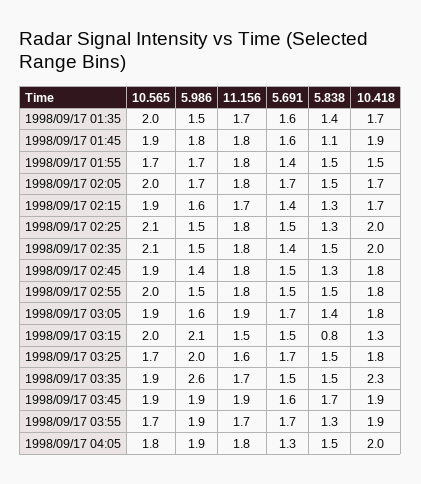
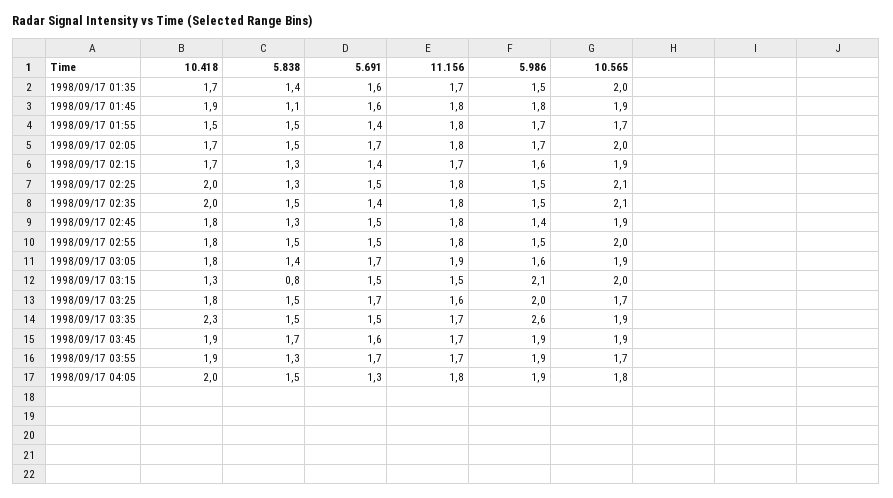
  {
    "10.565": {
      "1998/09/17 01:35": 2,
      "1998/09/17 01:45": 1.9,
      "1998/09/17 01:55": 1.7,
      "1998/09/17 02:05": 2,
      "1998/09/17 02:15": 1.9,
      "1998/09/17 02:25": 2.1,
      "1998/09/17 02:35": 2.1,
      "1998/09/17 02:45": 1.9,
      "1998/09/17 02:55": 2,
      "1998/09/17 03:05": 1.9,
      "1998/09/17 03:15": 2,
      "1998/09/17 03:25": 1.7,
      "1998/09/17 03:35": 1.9,
      "1998/09/17 03:45": 1.9,
      "1998/09/17 03:55": 1.7,
      "1998/09/17 04:05": 1.8
    },
    "5.986": {
      "1998/09/17 01:35": 1.5,
      "1998/09/17 01:45": 1.8,
      "1998/09/17 01:55": 1.7,
      "1998/09/17 02:05": 1.7,
      "1998/09/17 02:15": 1.6,
      "1998/09/17 02:25": 1.5,
      "1998/09/17 02:35": 1.5,
      "1998/09/17 02:45": 1.4,
      "1998/09/17 02:55": 1.5,
      "1998/09/17 03:05": 1.6,
      "1998/09/17 03:15": 2.1,
      "1998/09/17 03:25": 2,
      "1998/09/17 03:35": 2.6,
      "1998/09/17 03:45": 1.9,
      "1998/09/17 03:55": 1.9,
      "1998/09/17 04:05": 1.9
    },
    "11.156": {
      "1998/09/17 01:35": 1.7,
      "1998/09/17 01:45": 1.8,
      "1998/09/17 01:55": 1.8,
      "1998/09/17 02:05": 1.8,
      "1998/09/17 02:15": 1.7,
      "1998/09/17 02:25": 1.8,
      "1998/09/17 02:35": 1.8,
      "1998/09/17 02:45": 1.8,
      "1998/09/17 02:55": 1.8,
      "1998/09/17 03:05": 1.9,
      "1998/09/17 03:15": 1.5,
      "1998/09/17 03:25": 1.6,
      "1998/09/17 03:35": 1.7,
-     "1998/09/17 03:45": 1.9,
+     "1998/09/17 03:45": 1.7,
      "1998/09/17 03:55": 1.7,
      "1998/09/17 04:05": 1.8
    },
    "5.691": {
      "1998/09/17 01:35": 1.6,
      "1998/09/17 01:45": 1.6,
      "1998/09/17 01:55": 1.4,
      "1998/09/17 02:05": 1.7,
      "1998/09/17 02:15": 1.4,
      "1998/09/17 02:25": 1.5,
      "1998/09/17 02:35": 1.4,
      "1998/09/17 02:45": 1.5,
      "1998/09/17 02:55": 1.5,
      "1998/09/17 03:05": 1.7,
      "1998/09/17 03:15": 1.5,
      "1998/09/17 03:25": 1.7,
      "1998/09/17 03:35": 1.5,
      "1998/09/17 03:45": 1.6,
      "1998/09/17 03:55": 1.7,
      "1998/09/17 04:05": 1.3
    },
    "5.838": {
      "1998/09/17 01:35": 1.4,
      "1998/09/17 01:45": 1.1,
      "1998/09/17 01:55": 1.5,
      "1998/09/17 02:05": 1.5,
      "1998/09/17 02:15": 1.3,
      "1998/09/17 02:25": 1.3,
      "1998/09/17 02:35": 1.5,
      "1998/09/17 02:45": 1.3,
      "1998/09/17 02:55": 1.5,
      "1998/09/17 03:05": 1.4,
      "1998/09/17 03:15": 0.8,
      "1998/09/17 03:25": 1.5,
      "1998/09/17 03:35": 1.5,
      "1998/09/17 03:45": 1.7,
      "1998/09/17 03:55": 1.3,
      "1998/09/17 04:05": 1.5
    },
    "10.418": {
      "1998/09/17 01:35": 1.7,
      "1998/09/17 01:45": 1.9,
      "1998/09/17 01:55": 1.5,
      "1998/09/17 02:05": 1.7,
      "1998/09/17 02:15": 1.7,
      "1998/09/17 02:25": 2,
      "1998/09/17 02:35": 2,
      "1998/09/17 02:45": 1.8,
      "1998/09/17 02:55": 1.8,
      "1998/09/17 03:05": 1.8,
      "1998/09/17 03:15": 1.3,
      "1998/09/17 03:25": 1.8,
      "1998/09/17 03:35": 2.3,
      "1998/09/17 03:45": 1.9,
      "1998/09/17 03:55": 1.9,
      "1998/09/17 04:05": 2
    }
  }

